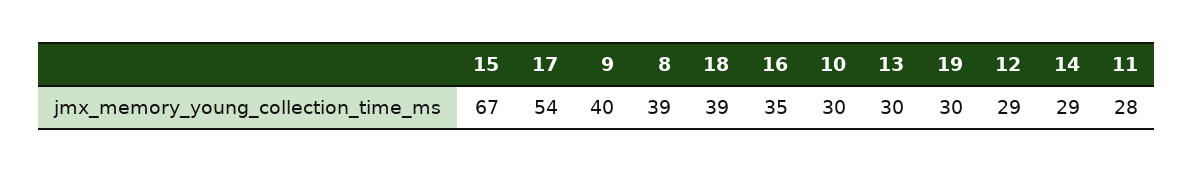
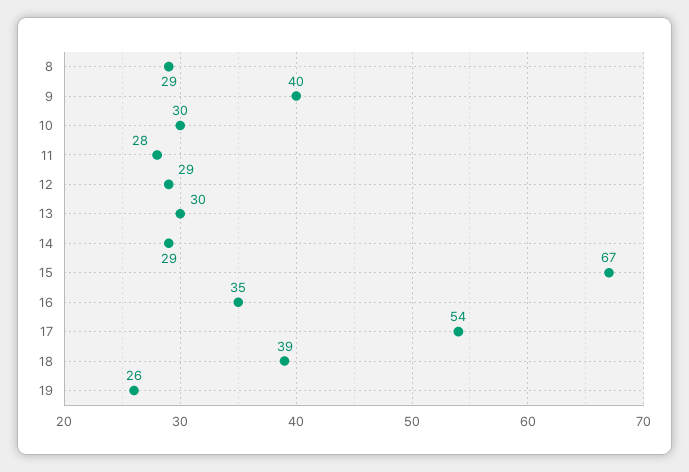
  {
    "15": 67,
    "17": 54,
    "9": 40,
-   "8": 39,
+   "8": 29,
    "18": 39,
    "16": 35,
    "10": 30,
    "13": 30,
-   "19": 30,
+   "19": 26,
    "12": 29,
    "14": 29,
    "11": 28
  }

